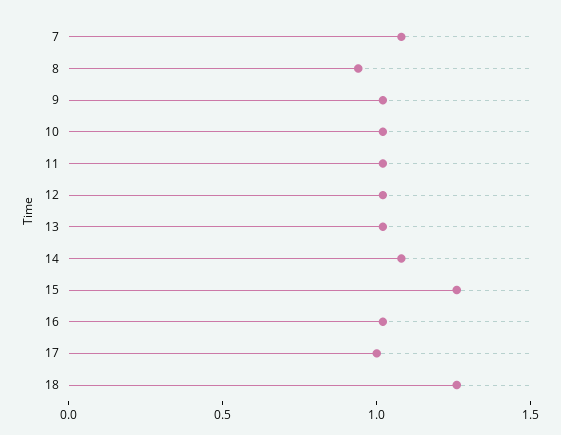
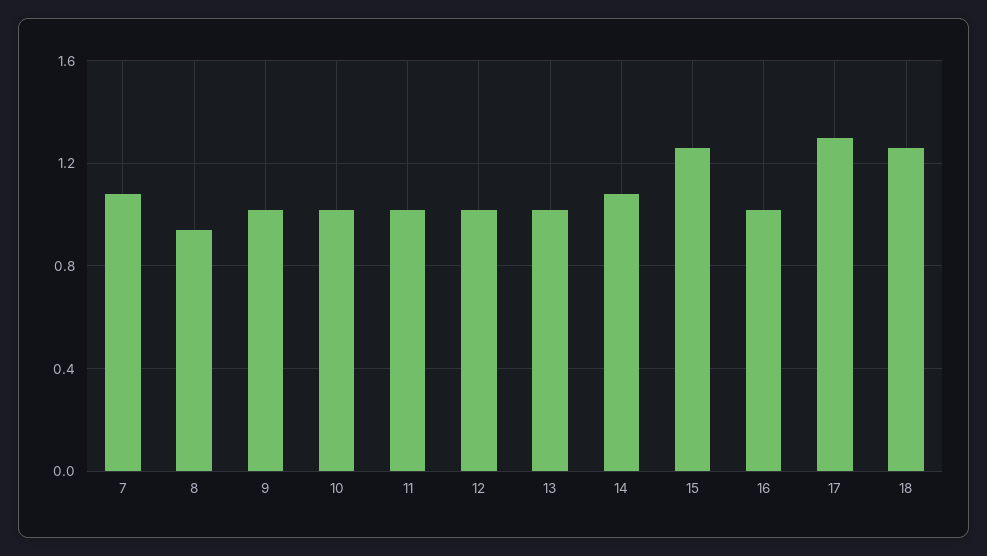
  {
    "7": 1.1,
    "8": 0.95,
    "9": 1,
    "10": 1,
    "11": 1,
    "12": 1,
    "13": 1,
    "14": 1.1,
    "15": 1.25,
    "16": 1,
-   "17": 1,
+   "17": 1.3,
    "18": 1.25
  }

